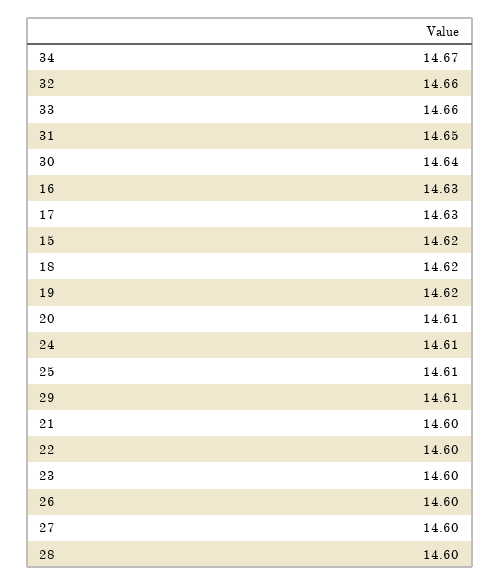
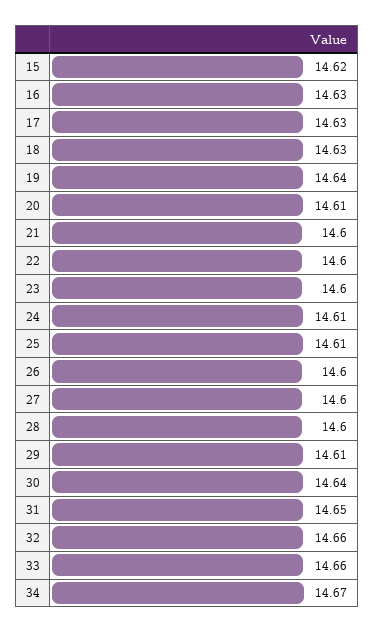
  {
    "34": 14.67,
    "32": 14.66,
    "33": 14.66,
    "31": 14.65,
    "30": 14.64,
    "16": 14.63,
    "17": 14.63,
    "15": 14.62,
-   "18": 14.62,
+   "18": 14.63,
-   "19": 14.62,
+   "19": 14.64,
    "20": 14.61,
    "24": 14.61,
    "25": 14.61,
    "29": 14.61,
    "21": 14.6,
    "22": 14.6,
    "23": 14.6,
    "26": 14.6,
    "27": 14.6,
    "28": 14.6
  }

